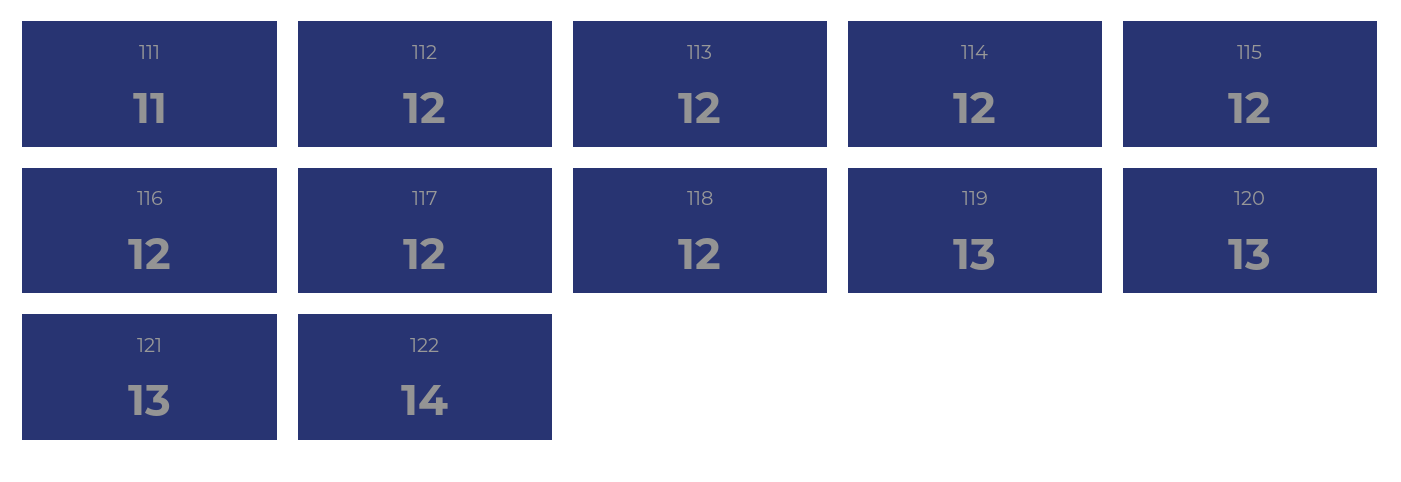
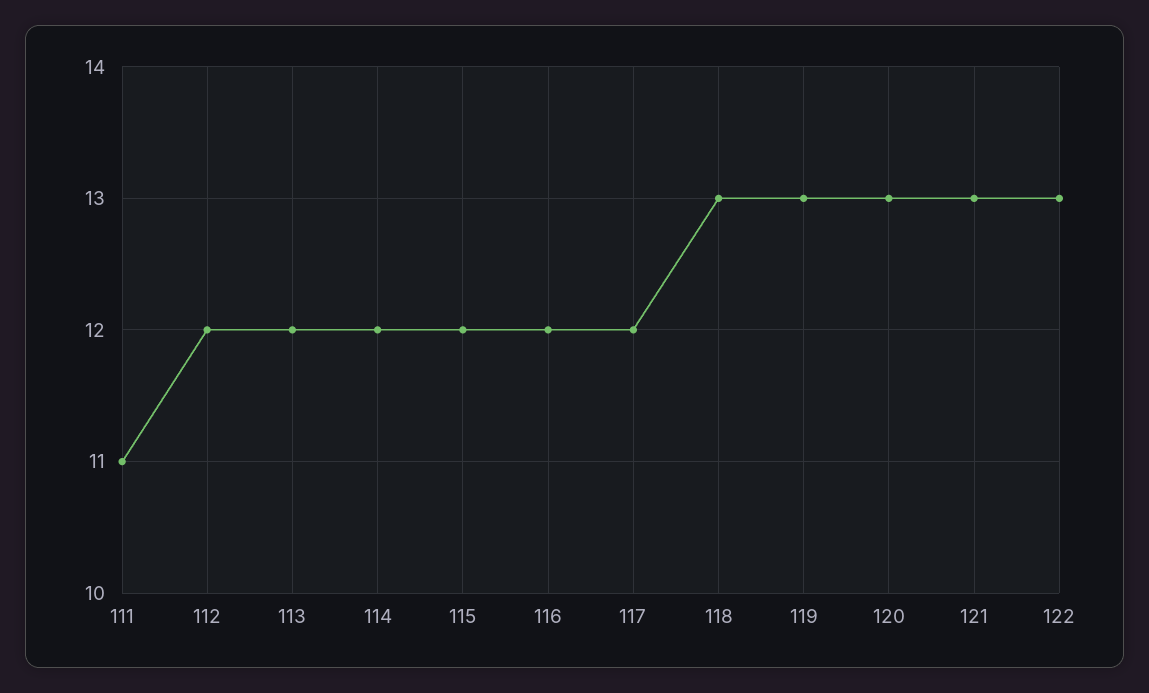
  {
    "111": 11,
    "112": 12,
    "113": 12,
    "114": 12,
    "115": 12,
    "116": 12,
    "117": 12,
-   "118": 12,
+   "118": 13,
    "119": 13,
    "120": 13,
    "121": 13,
-   "122": 14
+   "122": 13
  }

